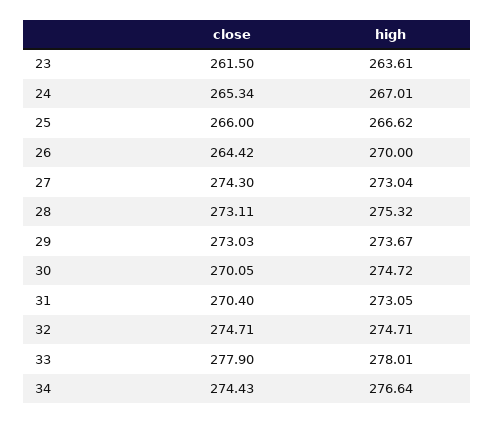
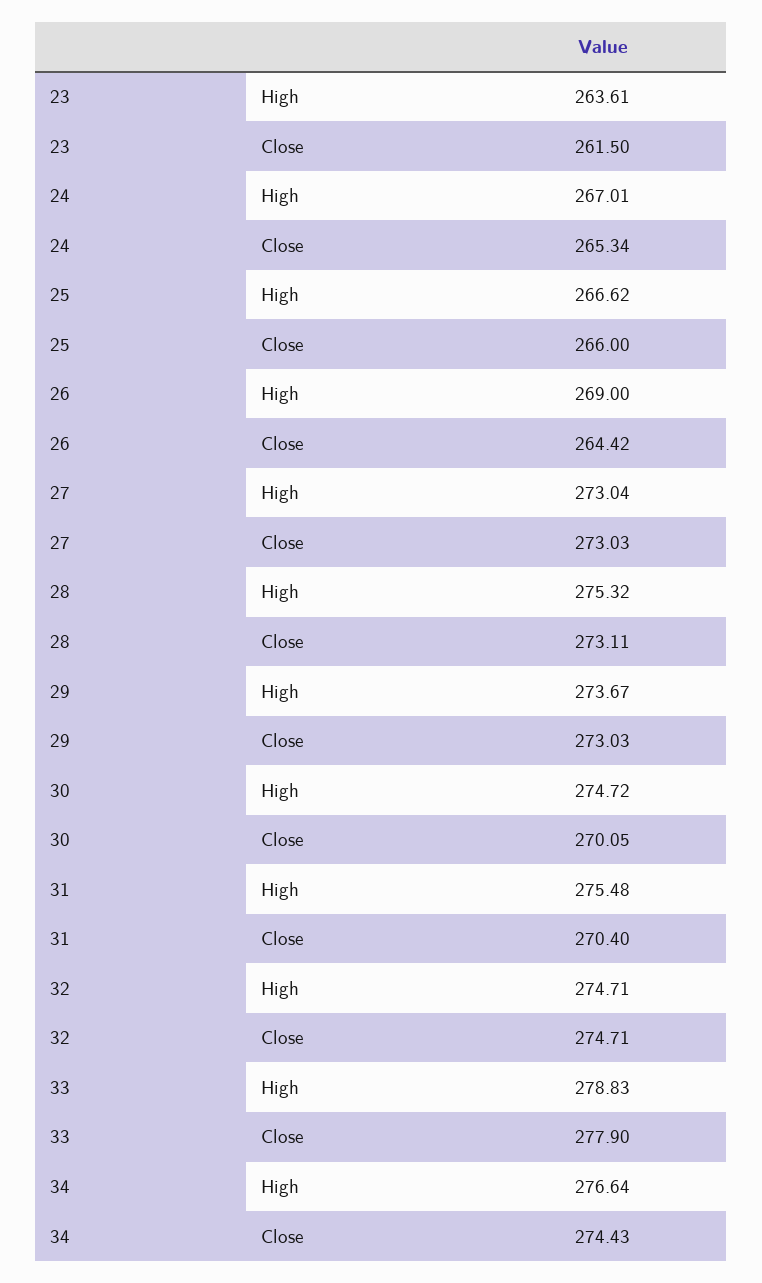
  {
    "close": {
      "23": 261.5,
      "24": 265.34,
      "25": 266,
      "26": 264.42,
-     "27": 274.3,
+     "27": 273.03,
      "28": 273.11,
      "29": 273.03,
      "30": 270.05,
      "31": 270.4,
      "32": 274.71,
      "33": 277.9,
      "34": 274.43
    },
    "high": {
      "23": 263.61,
      "24": 267.01,
      "25": 266.62,
-     "26": 270,
+     "26": 269,
      "27": 273.04,
      "28": 275.32,
      "29": 273.67,
      "30": 274.72,
-     "31": 273.05,
+     "31": 275.48,
      "32": 274.71,
-     "33": 278.01,
+     "33": 278.83,
      "34": 276.64
    }
  }

